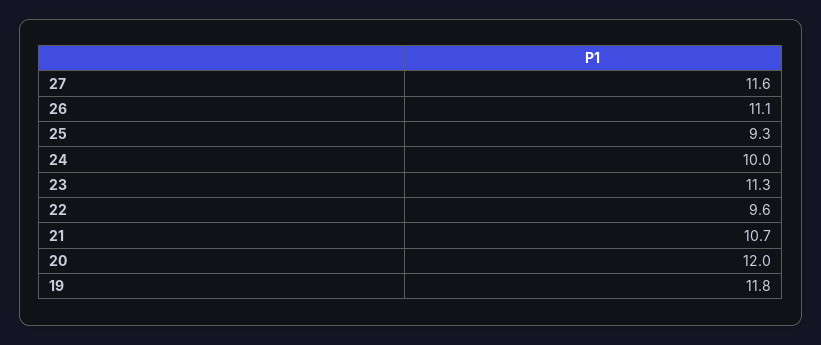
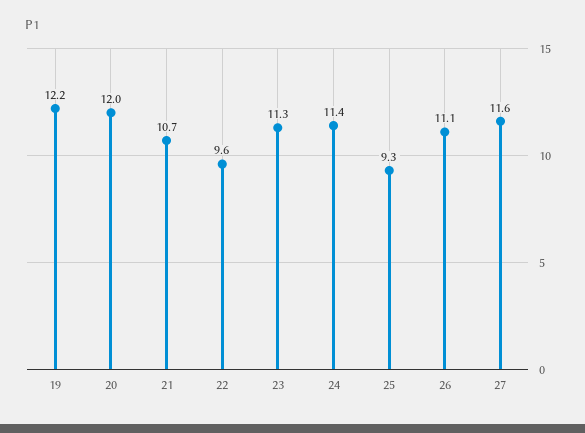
  {
    "27": 11.6,
    "26": 11.1,
    "25": 9.3,
-   "24": 10,
+   "24": 11.4,
    "23": 11.3,
    "22": 9.6,
    "21": 10.7,
    "20": 12,
-   "19": 11.8
+   "19": 12.2
  }

